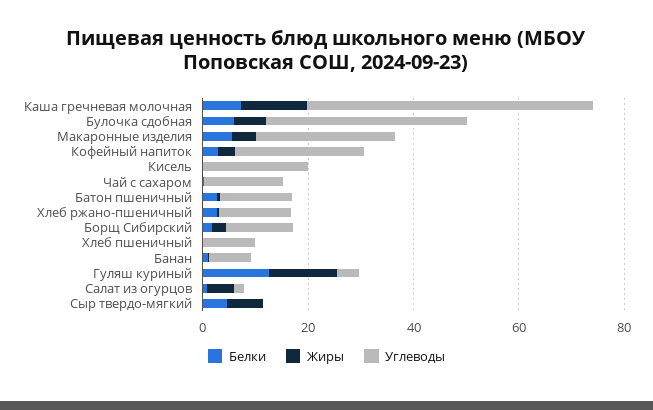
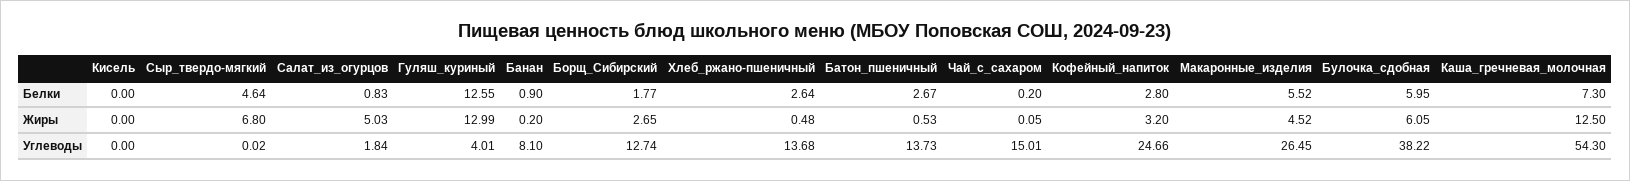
  {
    "Белки": {
      "Каша гречневая молочная": 7.3,
      "Булочка сдобная": 5.95,
      "Макаронные изделия": 5.52,
      "Кофейный напиток": 2.8,
      "Кисель": 0,
      "Чай с сахаром": 0.2,
      "Батон пшеничный": 2.67,
      "Хлеб ржано-пшеничный": 2.64,
      "Борщ Сибирский": 1.77,
-     "Хлеб пшеничный": 0,
      "Банан": 0.9,
      "Гуляш куриный": 12.55,
      "Салат из огурцов": 0.83,
      "Сыр твердо-мягкий": 4.64
    },
    "Жиры": {
      "Каша гречневая молочная": 12.5,
      "Булочка сдобная": 6.05,
      "Макаронные изделия": 4.52,
      "Кофейный напиток": 3.2,
      "Кисель": 0,
      "Чай с сахаром": 0.05,
      "Батон пшеничный": 0.53,
      "Хлеб ржано-пшеничный": 0.48,
      "Борщ Сибирский": 2.65,
-     "Хлеб пшеничный": 0,
      "Банан": 0.2,
      "Гуляш куриный": 12.99,
      "Салат из огурцов": 5.03,
      "Сыр твердо-мягкий": 6.8
    },
    "Углеводы": {
      "Каша гречневая молочная": 54.3,
      "Булочка сдобная": 38.22,
      "Макаронные изделия": 26.45,
      "Кофейный напиток": 24.66,
-     "Кисель": 20,
+     "Кисель": 0,
      "Чай с сахаром": 15.01,
      "Батон пшеничный": 13.73,
      "Хлеб ржано-пшеничный": 13.68,
      "Борщ Сибирский": 12.74,
-     "Хлеб пшеничный": 10,
      "Банан": 8.1,
      "Гуляш куриный": 4.01,
      "Салат из огурцов": 1.84,
      "Сыр твердо-мягкий": 0.02
    }
  }

